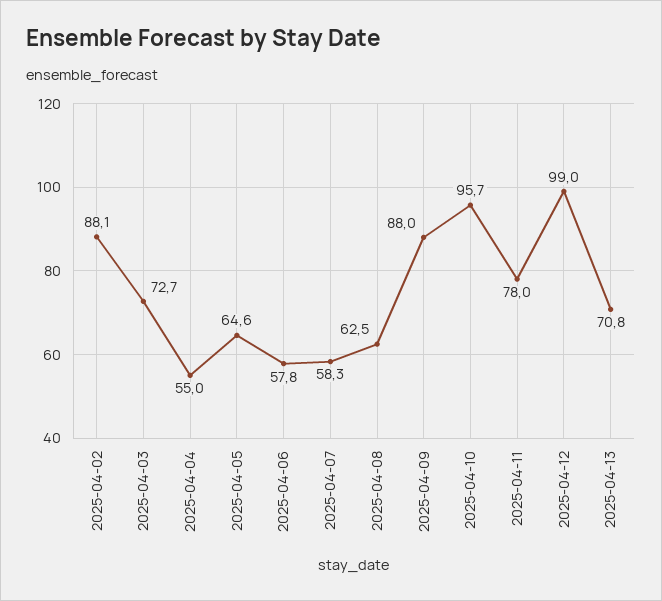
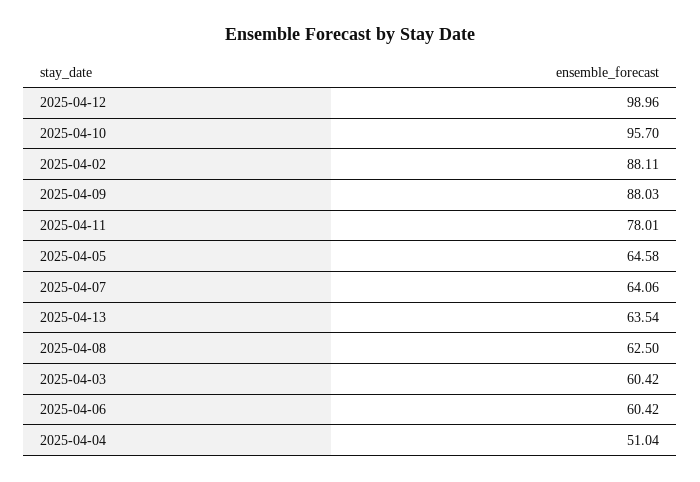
  {
    "2025-04-02": 88.11,
-   "2025-04-03": 72.7,
+   "2025-04-03": 60.42,
-   "2025-04-04": 55,
+   "2025-04-04": 51.04,
    "2025-04-05": 64.58,
-   "2025-04-06": 57.8,
+   "2025-04-06": 60.42,
-   "2025-04-07": 58.3,
+   "2025-04-07": 64.06,
    "2025-04-08": 62.5,
    "2025-04-09": 88.03,
    "2025-04-10": 95.7,
    "2025-04-11": 78.01,
    "2025-04-12": 98.96,
-   "2025-04-13": 70.8
+   "2025-04-13": 63.54
  }

